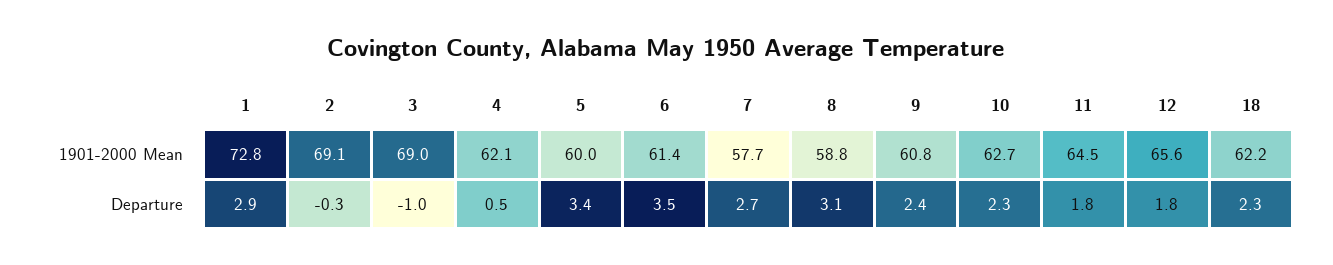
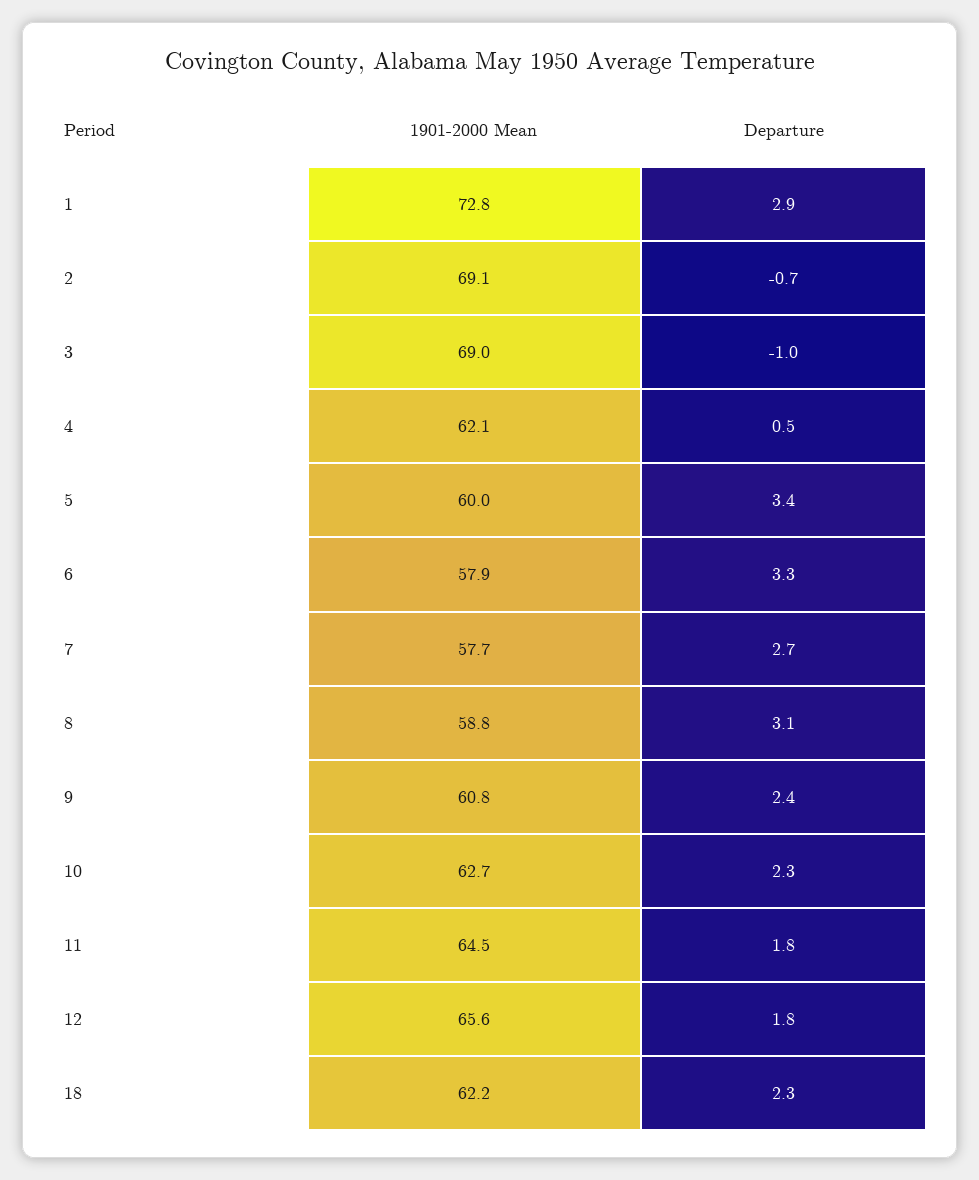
  {
    "1": {
      "1901-2000 Mean": 72.8,
      "Departure": 2.9
    },
    "2": {
      "1901-2000 Mean": 69.1,
-     "Departure": -0.3
+     "Departure": -0.7
    },
    "3": {
      "1901-2000 Mean": 69,
      "Departure": -1
    },
    "4": {
      "1901-2000 Mean": 62.1,
      "Departure": 0.5
    },
    "5": {
      "1901-2000 Mean": 60,
      "Departure": 3.4
    },
    "6": {
-     "1901-2000 Mean": 61.4,
+     "1901-2000 Mean": 57.9,
-     "Departure": 3.5
+     "Departure": 3.3
    },
    "7": {
      "1901-2000 Mean": 57.7,
      "Departure": 2.7
    },
    "8": {
      "1901-2000 Mean": 58.8,
      "Departure": 3.1
    },
    "9": {
      "1901-2000 Mean": 60.8,
      "Departure": 2.4
    },
    "10": {
      "1901-2000 Mean": 62.7,
      "Departure": 2.3
    },
    "11": {
      "1901-2000 Mean": 64.5,
      "Departure": 1.8
    },
    "12": {
      "1901-2000 Mean": 65.6,
      "Departure": 1.8
    },
    "18": {
      "1901-2000 Mean": 62.2,
      "Departure": 2.3
    }
  }

